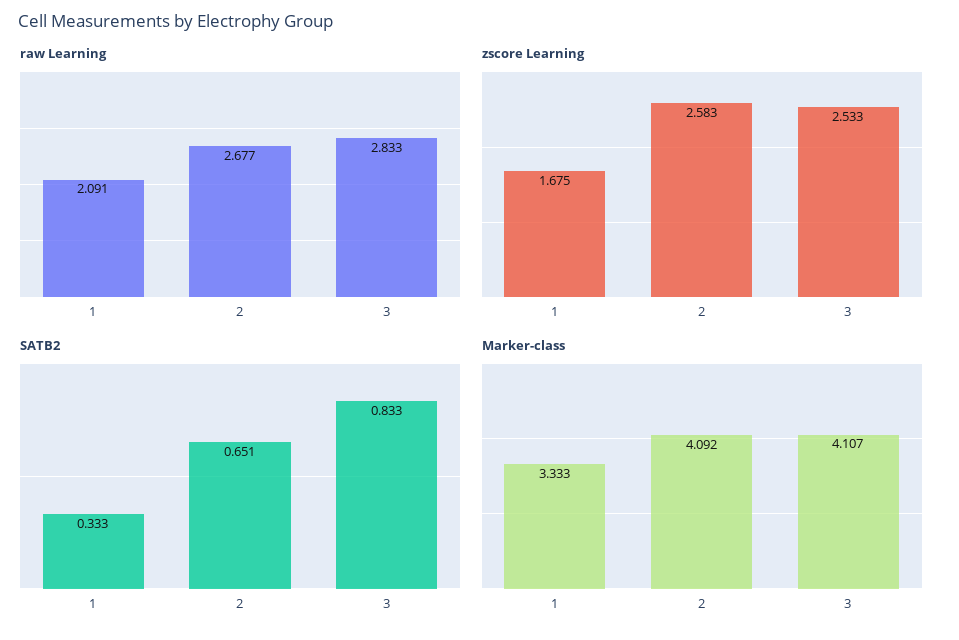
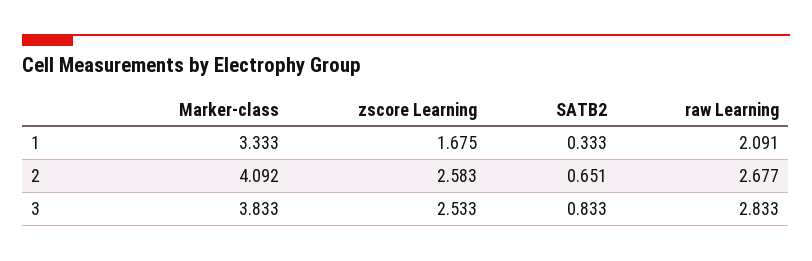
  {
    "raw Learning": {
      "1": 2.091,
      "2": 2.677,
      "3": 2.833
    },
    "zscore Learning": {
      "1": 1.675,
      "2": 2.583,
      "3": 2.533
    },
    "SATB2": {
      "1": 0.333,
      "2": 0.651,
      "3": 0.833
    },
    "Marker-class": {
      "1": 3.333,
      "2": 4.092,
-     "3": 4.107
+     "3": 3.833
    }
  }

